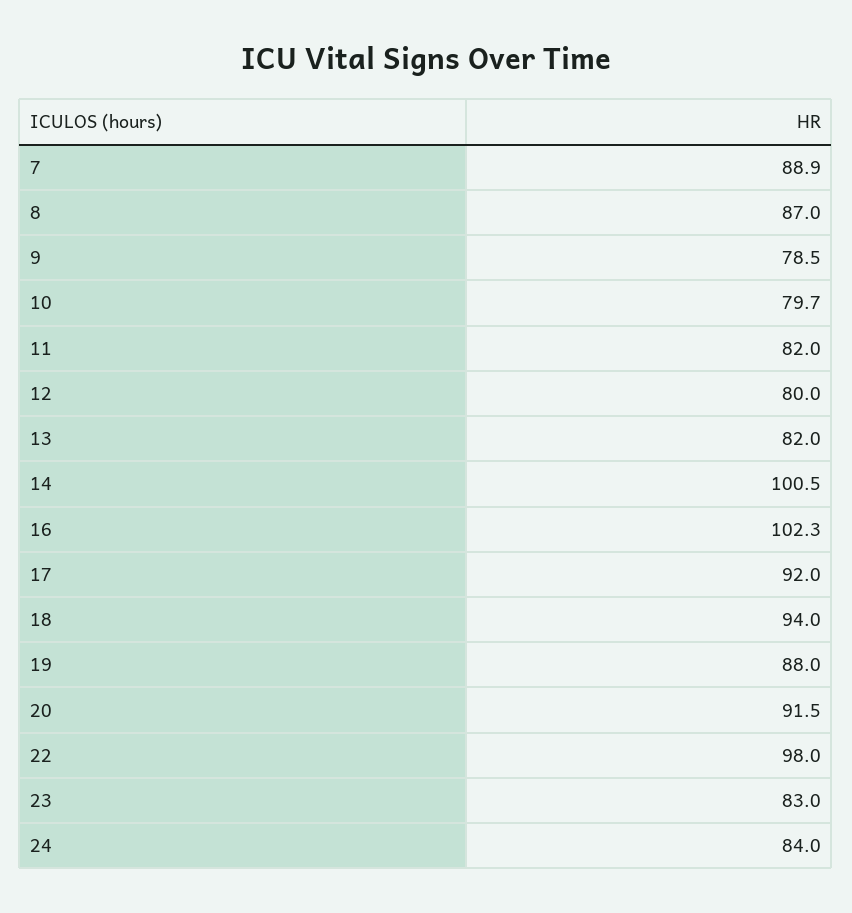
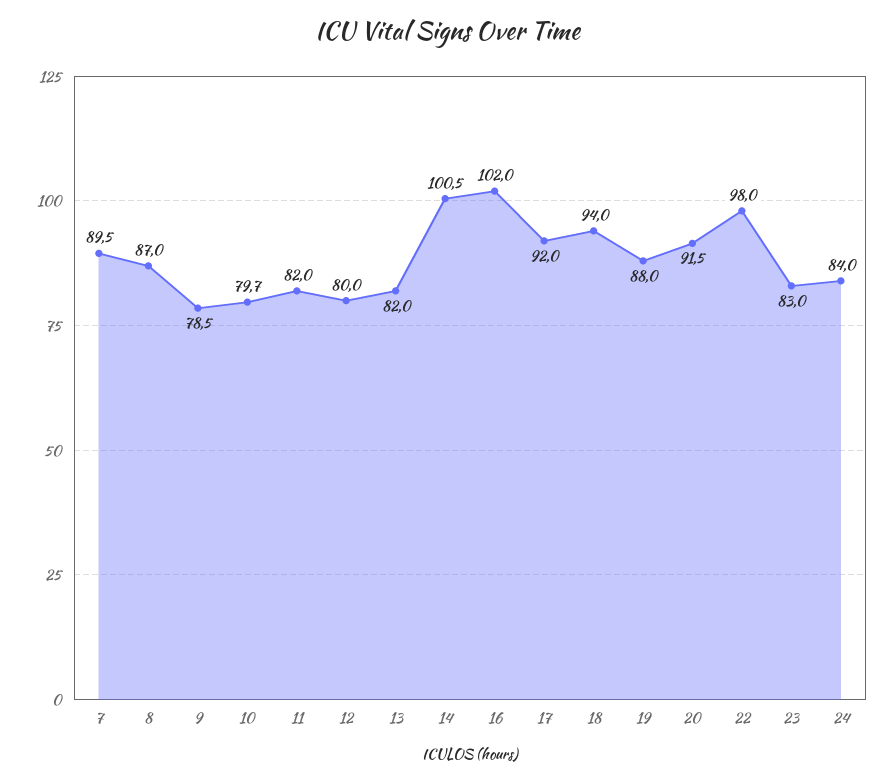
  {
-   "7": 88.9,
+   "7": 89.5,
    "8": 87,
    "9": 78.5,
    "10": 79.7,
    "11": 82,
    "12": 80,
    "13": 82,
    "14": 100.5,
-   "16": 102.3,
+   "16": 102,
    "17": 92,
    "18": 94,
    "19": 88,
    "20": 91.5,
    "22": 98,
    "23": 83,
    "24": 84
  }

